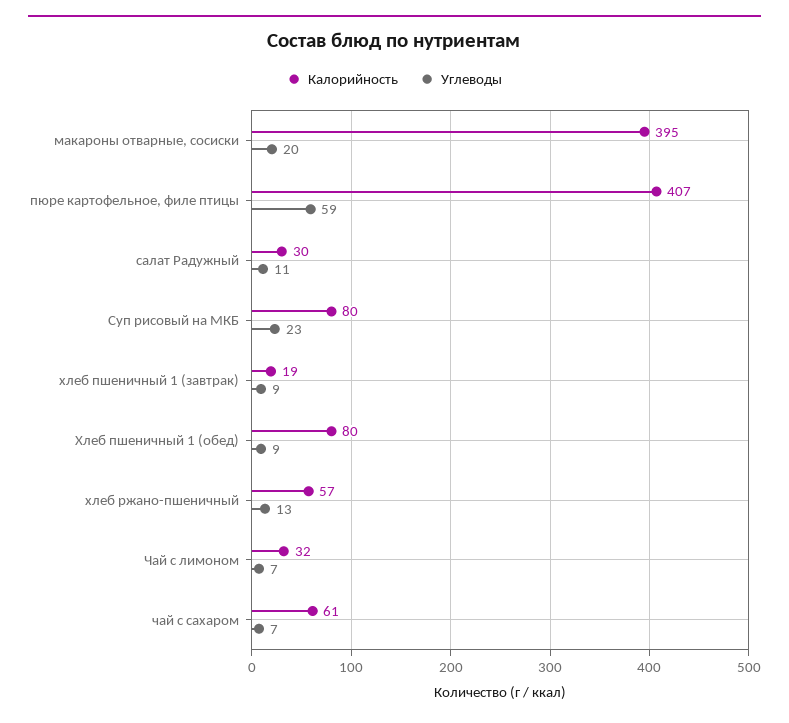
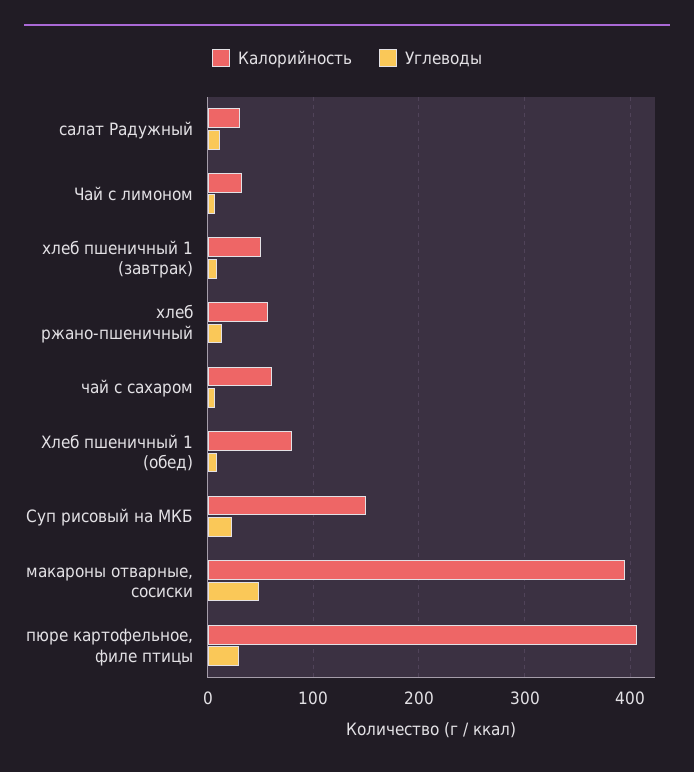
  {
    "Калорийность": {
      "макароны отварные, сосиски": 395,
      "пюре картофельное, филе птицы": 407,
      "салат Радужный": 30,
-     "Суп рисовый на МКБ": 80,
+     "Суп рисовый на МКБ": 150,
-     "хлеб пшеничный 1 (завтрак)": 19,
+     "хлеб пшеничный 1 (завтрак)": 50,
      "Хлеб пшеничный 1 (обед)": 80,
      "хлеб ржано-пшеничный": 57,
      "Чай с лимоном": 32,
      "чай с сахаром": 61
    },
    "Углеводы": {
-     "макароны отварные, сосиски": 20,
+     "макароны отварные, сосиски": 50,
-     "пюре картофельное, филе птицы": 59,
+     "пюре картофельное, филе птицы": 30,
      "салат Радужный": 11,
      "Суп рисовый на МКБ": 23,
      "хлеб пшеничный 1 (завтрак)": 9,
      "Хлеб пшеничный 1 (обед)": 9,
      "хлеб ржано-пшеничный": 13,
      "Чай с лимоном": 7,
      "чай с сахаром": 7
    }
  }

